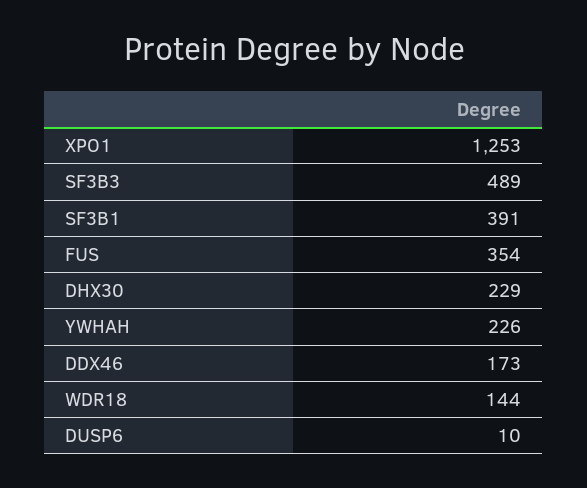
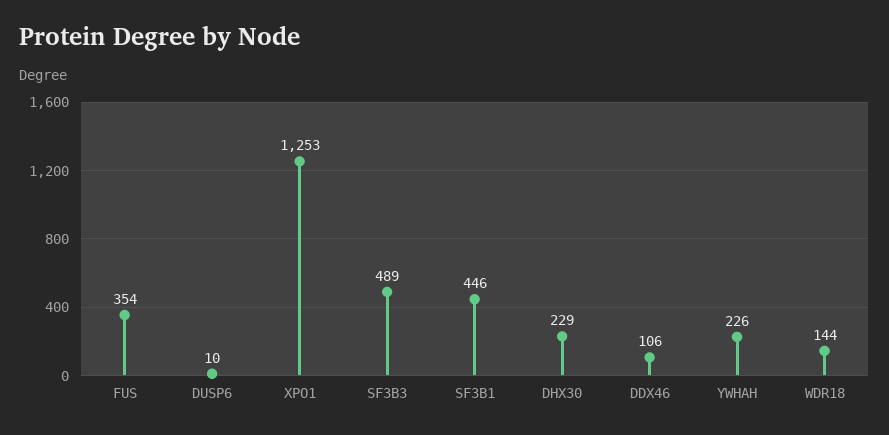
  {
    "XPO1": 1253,
    "SF3B3": 489,
-   "SF3B1": 391,
+   "SF3B1": 446,
    "FUS": 354,
    "DHX30": 229,
    "YWHAH": 226,
-   "DDX46": 173,
+   "DDX46": 106,
    "WDR18": 144,
    "DUSP6": 10
  }

